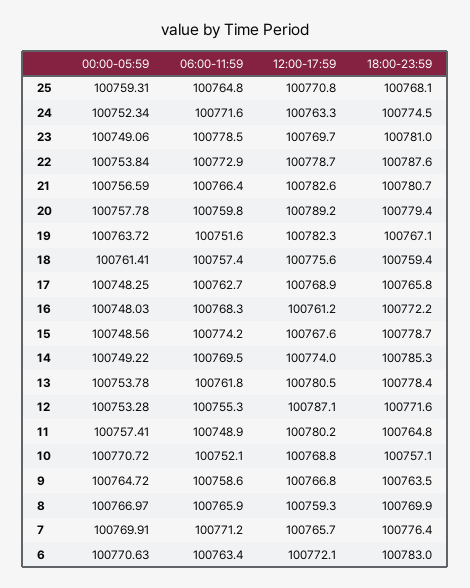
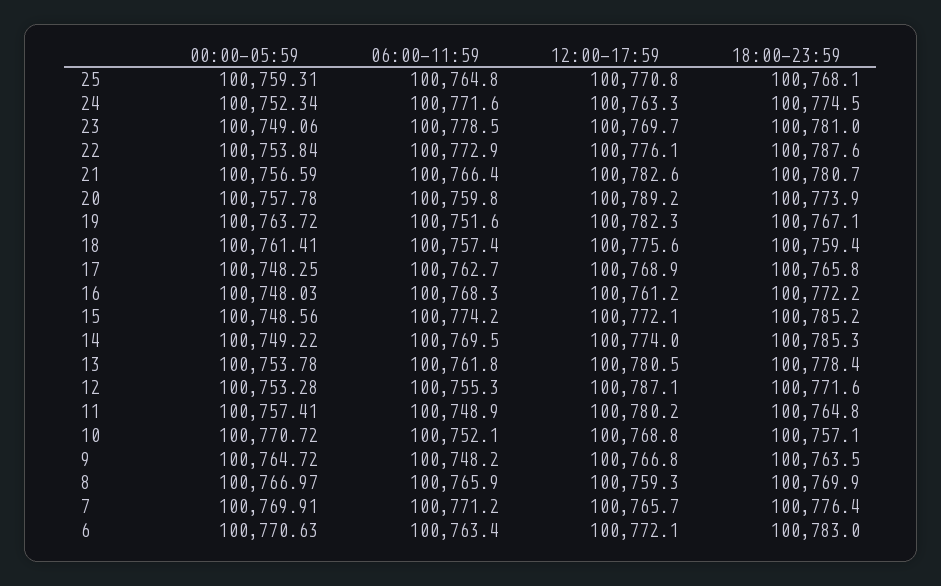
  {
    "00:00-05:59": {
      "25": 100759.31,
      "24": 100752.34,
      "23": 100749.06,
      "22": 100753.84,
      "21": 100756.59,
      "20": 100757.78,
      "19": 100763.72,
      "18": 100761.41,
      "17": 100748.25,
      "16": 100748.03,
      "15": 100748.56,
      "14": 100749.22,
      "13": 100753.78,
      "12": 100753.28,
      "11": 100757.41,
      "10": 100770.72,
      "9": 100764.72,
      "8": 100766.97,
      "7": 100769.91,
      "6": 100770.63
    },
    "06:00-11:59": {
      "25": 100764.8,
      "24": 100771.6,
      "23": 100778.5,
      "22": 100772.9,
      "21": 100766.4,
      "20": 100759.8,
      "19": 100751.6,
      "18": 100757.4,
      "17": 100762.7,
      "16": 100768.3,
      "15": 100774.2,
      "14": 100769.5,
      "13": 100761.8,
      "12": 100755.3,
      "11": 100748.9,
      "10": 100752.1,
-     "9": 100758.6,
+     "9": 100748.2,
      "8": 100765.9,
      "7": 100771.2,
      "6": 100763.4
    },
    "12:00-17:59": {
      "25": 100770.8,
      "24": 100763.3,
      "23": 100769.7,
-     "22": 100778.7,
+     "22": 100776.1,
      "21": 100782.6,
      "20": 100789.2,
      "19": 100782.3,
      "18": 100775.6,
      "17": 100768.9,
      "16": 100761.2,
-     "15": 100767.6,
+     "15": 100772.1,
      "14": 100774,
      "13": 100780.5,
      "12": 100787.1,
      "11": 100780.2,
      "10": 100768.8,
      "9": 100766.8,
      "8": 100759.3,
      "7": 100765.7,
      "6": 100772.1
    },
    "18:00-23:59": {
      "25": 100768.1,
      "24": 100774.5,
      "23": 100781,
      "22": 100787.6,
      "21": 100780.7,
-     "20": 100779.4,
+     "20": 100773.9,
      "19": 100767.1,
      "18": 100759.4,
      "17": 100765.8,
      "16": 100772.2,
-     "15": 100778.7,
+     "15": 100785.2,
      "14": 100785.3,
      "13": 100778.4,
      "12": 100771.6,
      "11": 100764.8,
      "10": 100757.1,
      "9": 100763.5,
      "8": 100769.9,
      "7": 100776.4,
      "6": 100783
    }
  }

